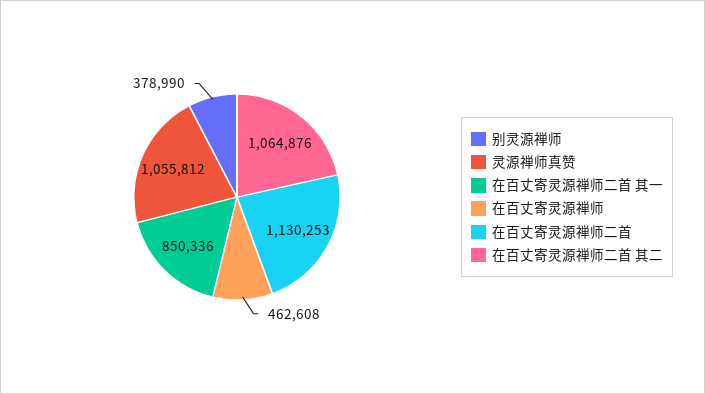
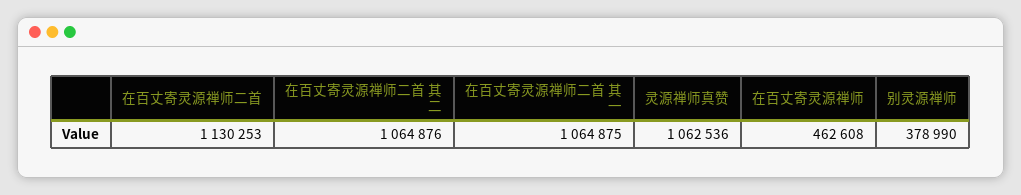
  {
    "别灵源禅师": 378990,
-   "灵源禅师真赞": 1055812,
+   "灵源禅师真赞": 1062536,
-   "在百丈寄灵源禅师二首 其一": 850336,
+   "在百丈寄灵源禅师二首 其一": 1064875,
    "在百丈寄灵源禅师": 462608,
    "在百丈寄灵源禅师二首": 1130253,
    "在百丈寄灵源禅师二首 其二": 1064876
  }

